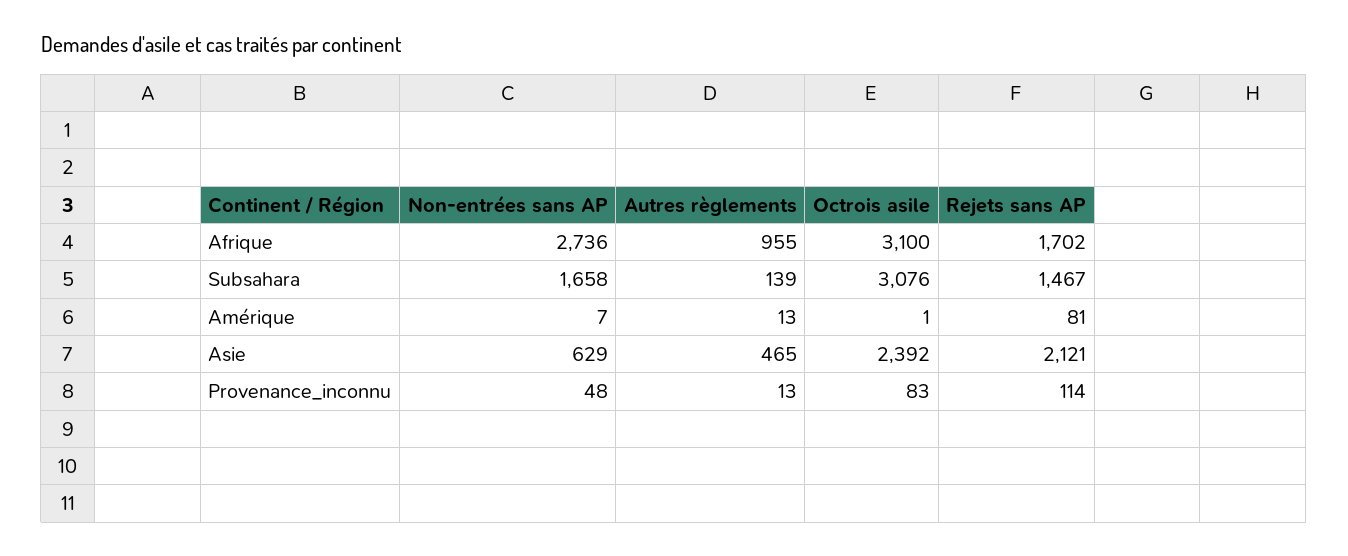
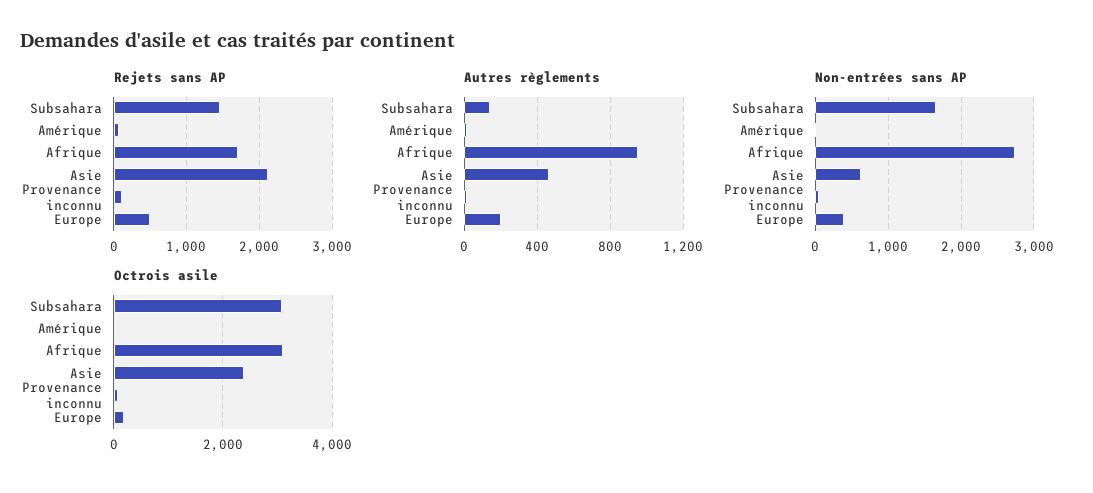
  {
    "Non-entrées sans AP": {
      "Afrique": 2736,
      "Subsahara": 1658,
      "Amérique": 7,
      "Asie": 629,
-     "Provenance_inconnu": 48
+     "Provenance_inconnu": 48,
+     "Europe": 400
    },
    "Autres règlements": {
      "Afrique": 955,
      "Subsahara": 139,
      "Amérique": 13,
      "Asie": 465,
-     "Provenance_inconnu": 13
+     "Provenance_inconnu": 13,
+     "Europe": 200
    },
    "Octrois asile": {
      "Afrique": 3100,
      "Subsahara": 3076,
      "Amérique": 1,
      "Asie": 2392,
-     "Provenance_inconnu": 83
+     "Provenance_inconnu": 83,
+     "Europe": 200
    },
    "Rejets sans AP": {
      "Afrique": 1702,
      "Subsahara": 1467,
      "Amérique": 81,
      "Asie": 2121,
-     "Provenance_inconnu": 114
+     "Provenance_inconnu": 114,
+     "Europe": 500
    }
  }

